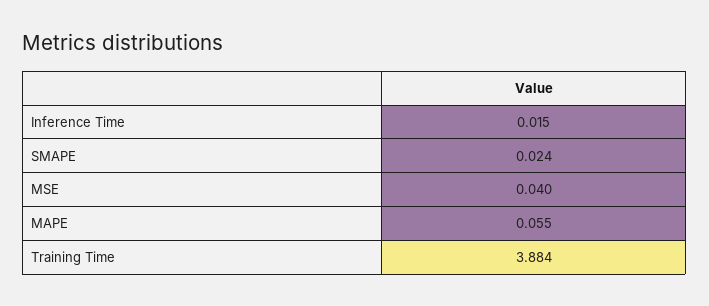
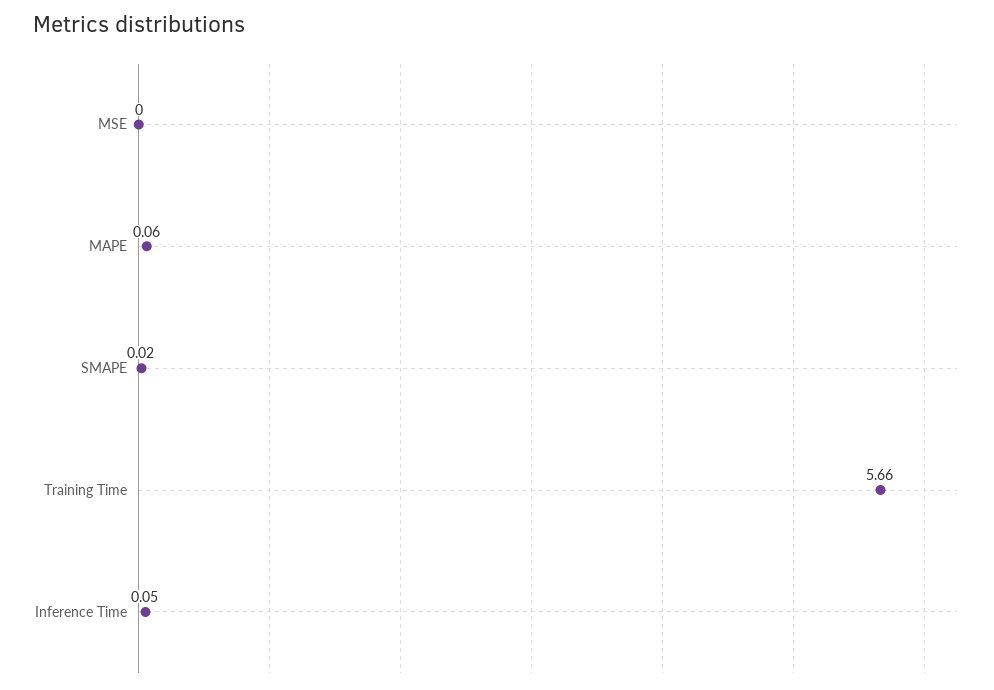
  {
-   "Inference Time": 0.015,
+   "Inference Time": 0.05,
    "SMAPE": 0.024,
-   "MSE": 0.04,
+   "MSE": 0,
    "MAPE": 0.055,
-   "Training Time": 3.884
+   "Training Time": 5.66
  }

